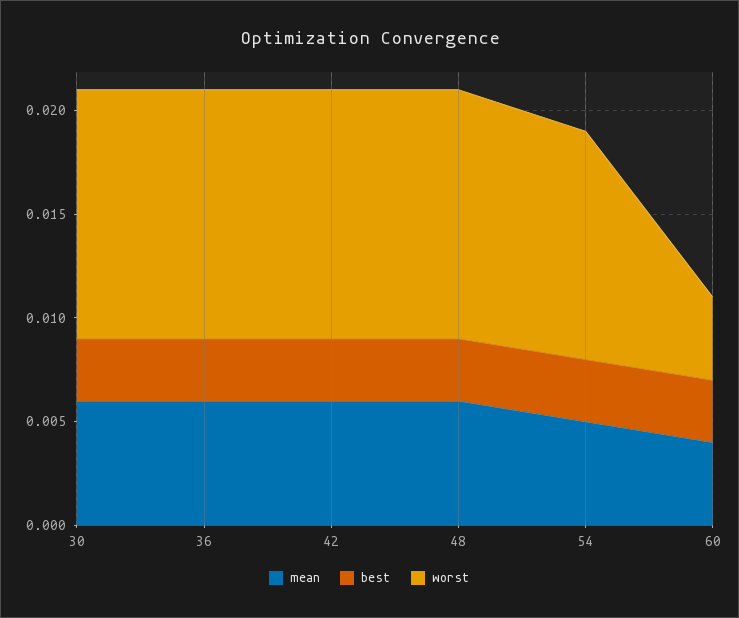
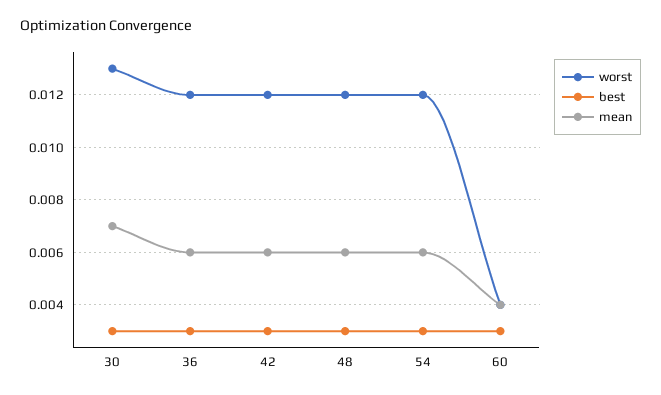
  {
    "mean": {
-     "30": 0.006,
+     "30": 0.007,
      "36": 0.006,
      "42": 0.006,
      "48": 0.006,
-     "54": 0.005,
+     "54": 0.006,
      "60": 0.004
    },
    "best": {
      "30": 0.003,
      "36": 0.003,
      "42": 0.003,
      "48": 0.003,
      "54": 0.003,
      "60": 0.003
    },
    "worst": {
-     "30": 0.012,
+     "30": 0.013,
      "36": 0.012,
      "42": 0.012,
      "48": 0.012,
-     "54": 0.011,
+     "54": 0.012,
      "60": 0.004
    }
  }

